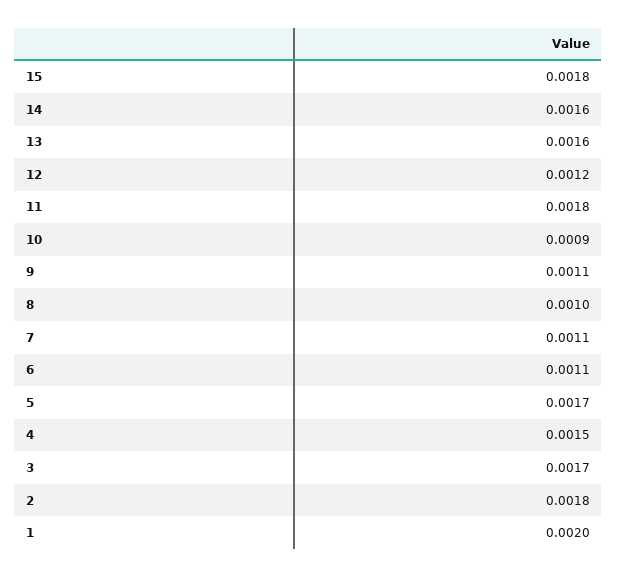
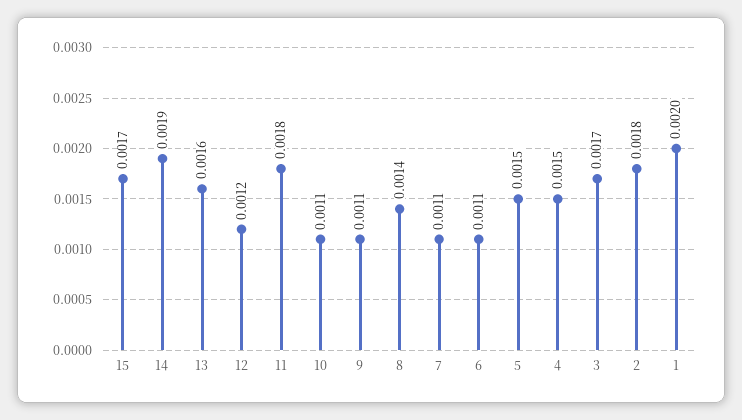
  {
-   "15": 0.0018,
+   "15": 0.0017,
-   "14": 0.0016,
+   "14": 0.0019,
    "13": 0.0016,
    "12": 0.0012,
    "11": 0.0018,
-   "10": 0.0009,
+   "10": 0.0011,
    "9": 0.0011,
-   "8": 0.001,
+   "8": 0.0014,
    "7": 0.0011,
    "6": 0.0011,
-   "5": 0.0017,
+   "5": 0.0015,
    "4": 0.0015,
    "3": 0.0017,
    "2": 0.0018,
    "1": 0.002
  }

